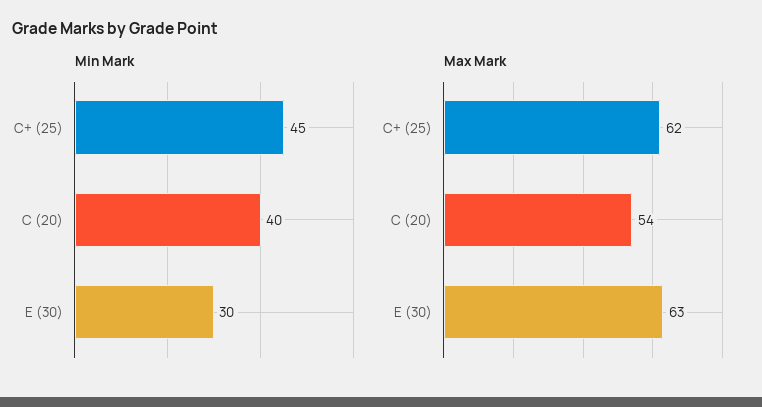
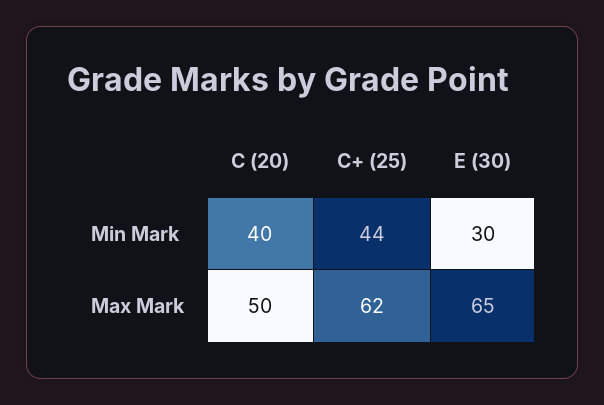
  {
    "Min Mark": {
-     "C+ (25)": 45,
+     "C+ (25)": 44,
      "C (20)": 40,
      "E (30)": 30
    },
    "Max Mark": {
      "C+ (25)": 62,
-     "C (20)": 54,
+     "C (20)": 50,
-     "E (30)": 63
+     "E (30)": 65
    }
  }

